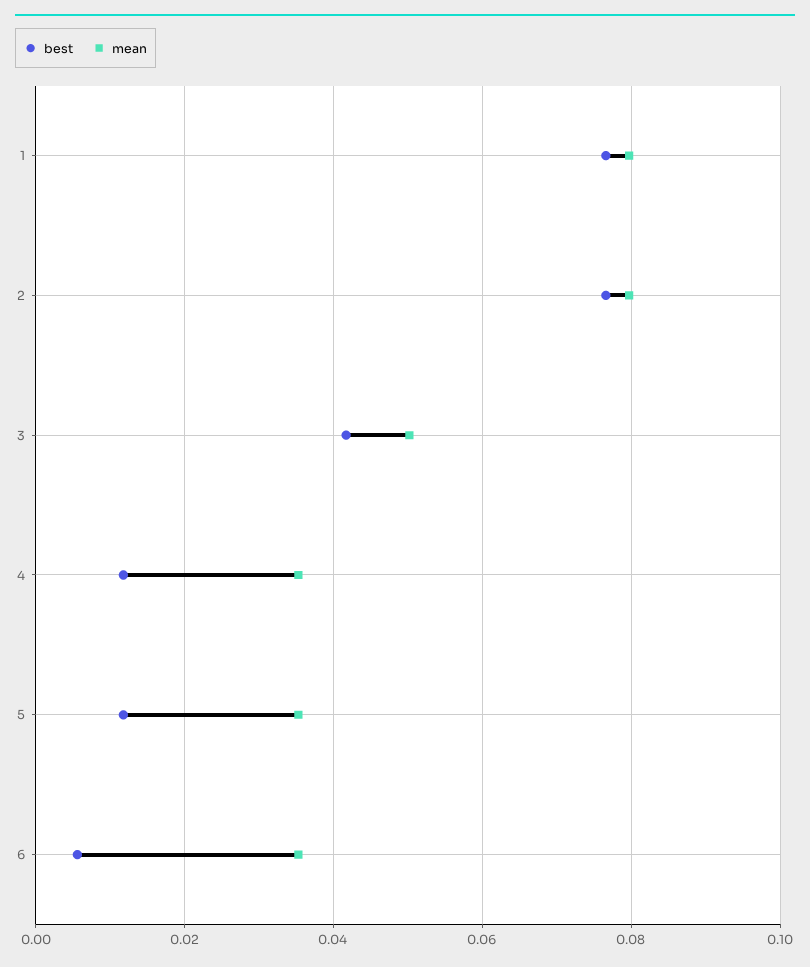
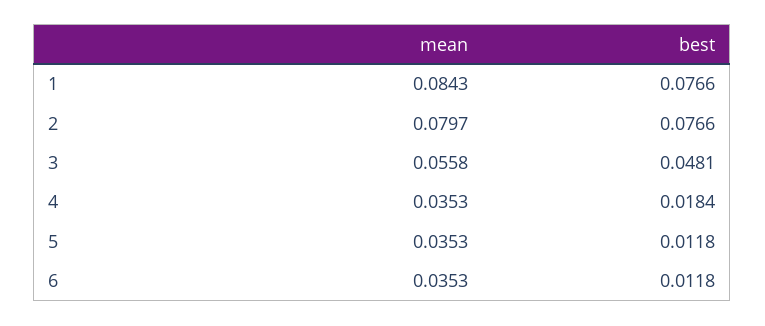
  {
    "best": {
      "1": 0.0766,
      "2": 0.0766,
-     "3": 0.042,
+     "3": 0.0481,
-     "4": 0.012,
+     "4": 0.0184,
      "5": 0.0118,
-     "6": 0.006
+     "6": 0.0118
    },
    "mean": {
-     "1": 0.08,
+     "1": 0.0843,
      "2": 0.0797,
-     "3": 0.05,
+     "3": 0.0558,
      "4": 0.0353,
      "5": 0.0353,
      "6": 0.0353
    }
  }

